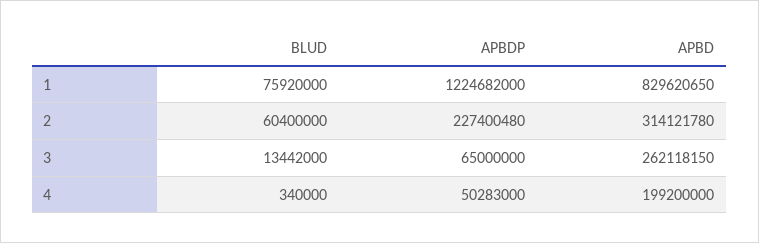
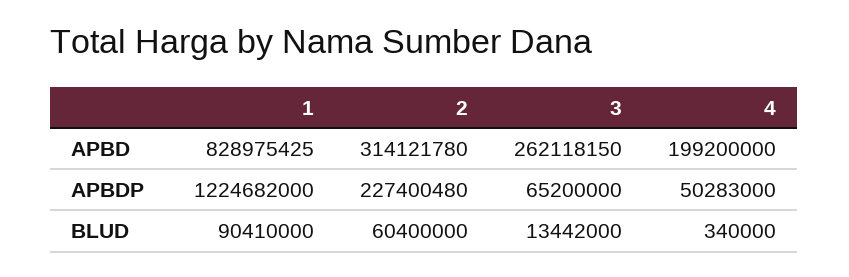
  {
    "BLUD": {
-     "1": 75920000,
+     "1": 90410000,
      "2": 60400000,
      "3": 13442000,
      "4": 340000
    },
    "APBDP": {
      "1": 1224682000,
      "2": 227400480,
-     "3": 65000000,
+     "3": 65200000,
      "4": 50283000
    },
    "APBD": {
-     "1": 829620650,
+     "1": 828975425,
      "2": 314121780,
      "3": 262118150,
      "4": 199200000
    }
  }

